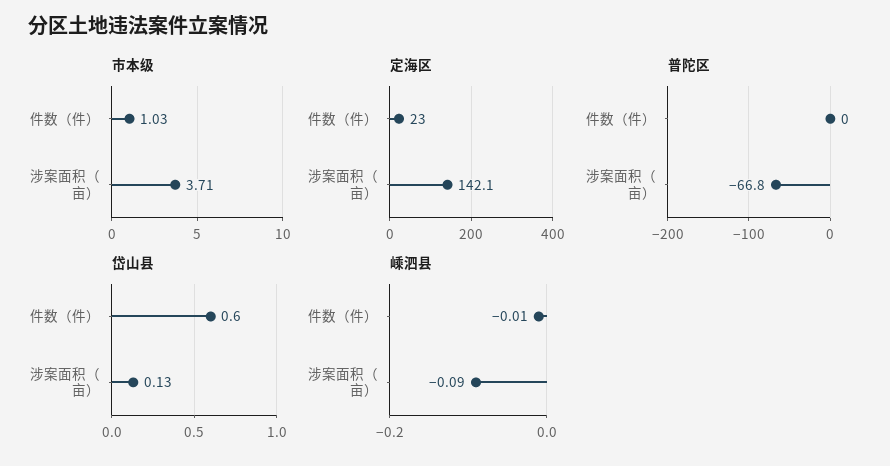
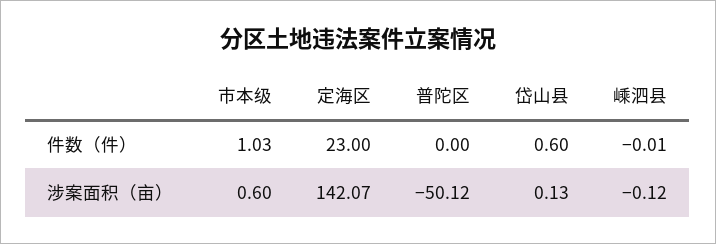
  {
    "市本级": {
      "件数（件）": 1.03,
-     "涉案面积（亩）": 3.71
+     "涉案面积（亩）": 0.6
    },
    "定海区": {
      "件数（件）": 23,
      "涉案面积（亩）": 142.07
    },
    "普陀区": {
      "件数（件）": 0,
-     "涉案面积（亩）": -66.8
+     "涉案面积（亩）": -50.12
    },
    "岱山县": {
      "件数（件）": 0.6,
      "涉案面积（亩）": 0.13
    },
    "嵊泗县": {
      "件数（件）": -0.01,
-     "涉案面积（亩）": -0.09
+     "涉案面积（亩）": -0.12
    }
  }

